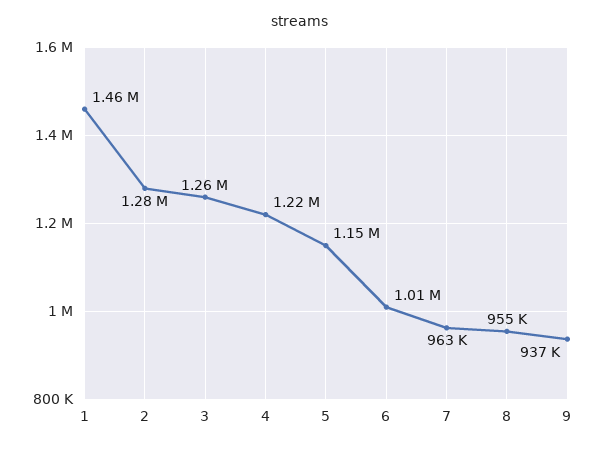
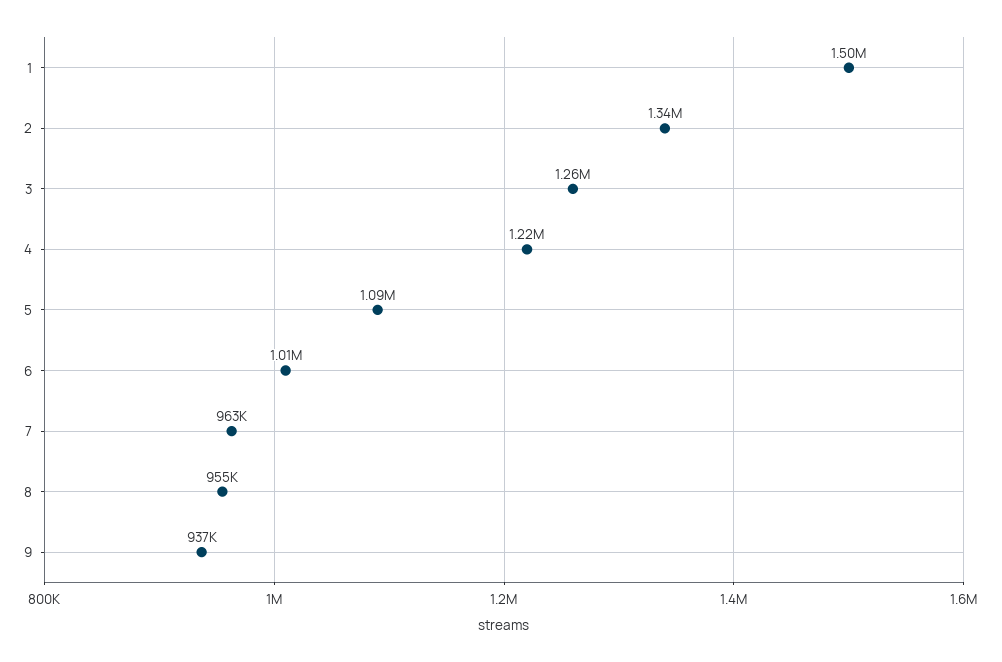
  {
-   "1": 1460000,
+   "1": 1500000,
-   "2": 1280000,
+   "2": 1340000,
    "3": 1260000,
    "4": 1220000,
-   "5": 1150000,
+   "5": 1090000,
    "6": 1010000,
    "7": 963000,
    "8": 955000,
    "9": 937000
  }

